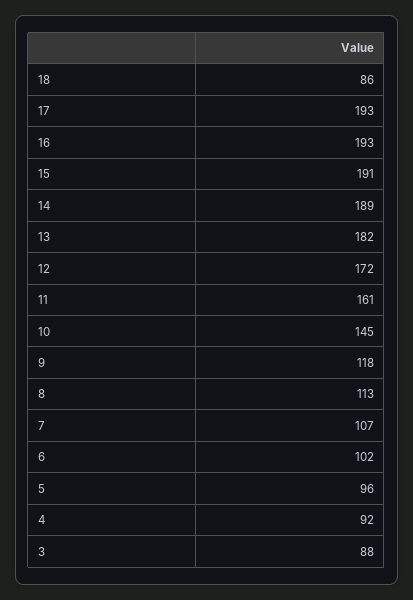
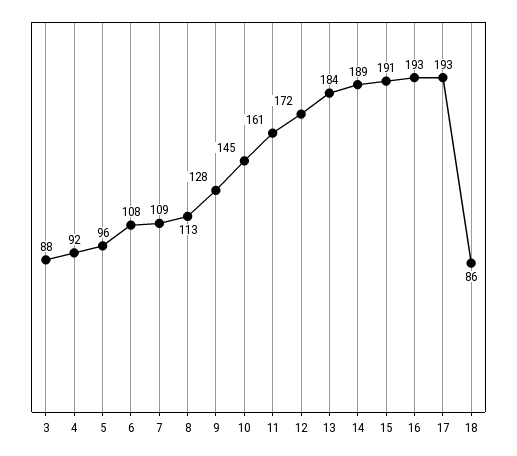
  {
    "18": 86,
    "17": 193,
    "16": 193,
    "15": 191,
    "14": 189,
-   "13": 182,
+   "13": 184,
    "12": 172,
    "11": 161,
    "10": 145,
-   "9": 118,
+   "9": 128,
    "8": 113,
-   "7": 107,
+   "7": 109,
-   "6": 102,
+   "6": 108,
    "5": 96,
    "4": 92,
    "3": 88
  }

